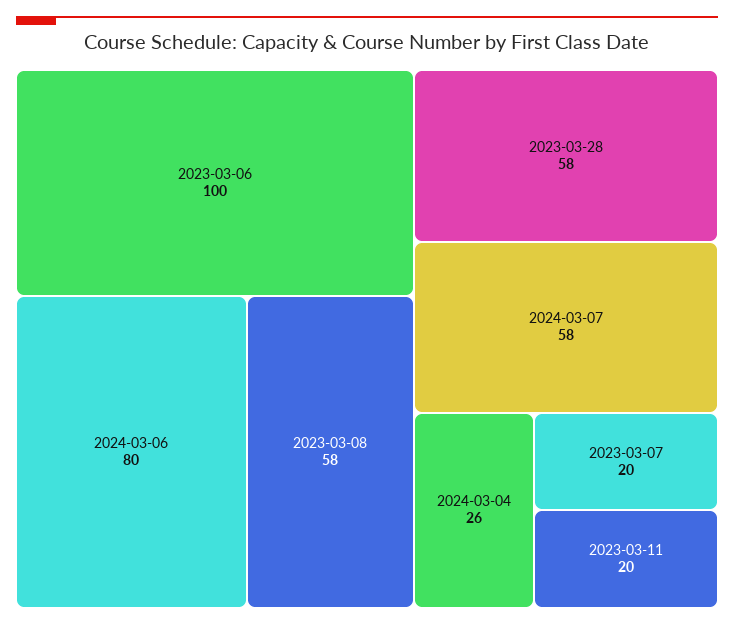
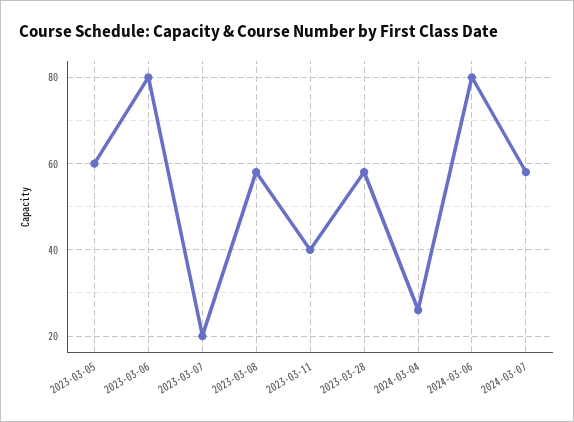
  {
-   "2023-03-06": 100,
+   "2023-03-06": 80,
    "2024-03-06": 80,
    "2023-03-08": 58,
    "2023-03-28": 58,
    "2024-03-07": 58,
    "2024-03-04": 26,
    "2023-03-07": 20,
-   "2023-03-11": 20
+   "2023-03-11": 40,
+   "2023-03-05": 60
  }

